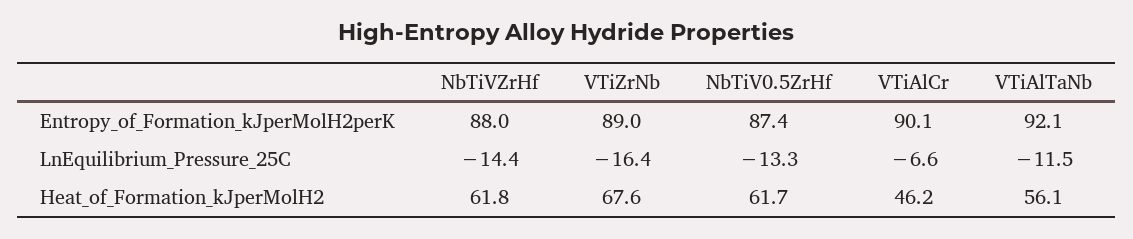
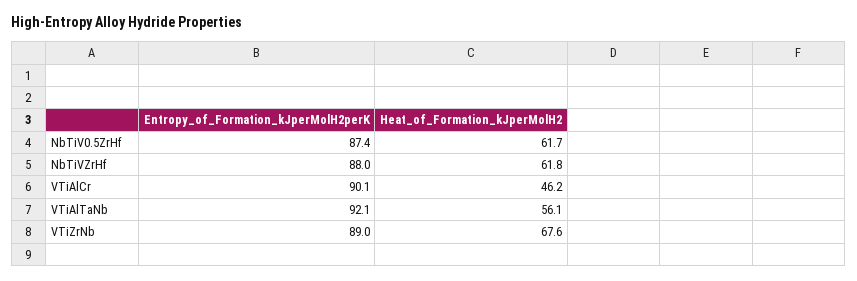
  {
    "NbTiVZrHf": {
      "Entropy_of_Formation_kJperMolH2perK": 88,
-     "LnEquilibrium_Pressure_25C": -14.4,
      "Heat_of_Formation_kJperMolH2": 61.8
    },
    "VTiZrNb": {
      "Entropy_of_Formation_kJperMolH2perK": 89,
-     "LnEquilibrium_Pressure_25C": -16.4,
      "Heat_of_Formation_kJperMolH2": 67.6
    },
    "NbTiV0.5ZrHf": {
      "Entropy_of_Formation_kJperMolH2perK": 87.4,
-     "LnEquilibrium_Pressure_25C": -13.3,
      "Heat_of_Formation_kJperMolH2": 61.7
    },
    "VTiAlCr": {
      "Entropy_of_Formation_kJperMolH2perK": 90.1,
-     "LnEquilibrium_Pressure_25C": -6.6,
      "Heat_of_Formation_kJperMolH2": 46.2
    },
    "VTiAlTaNb": {
      "Entropy_of_Formation_kJperMolH2perK": 92.1,
-     "LnEquilibrium_Pressure_25C": -11.5,
      "Heat_of_Formation_kJperMolH2": 56.1
    }
  }

